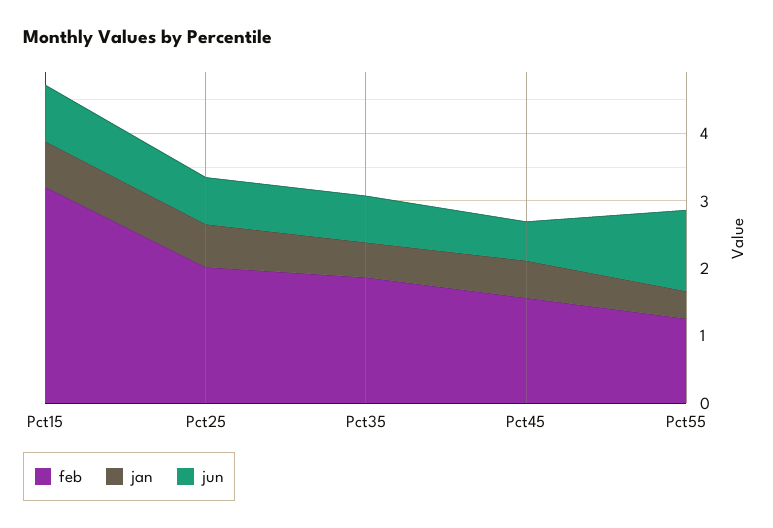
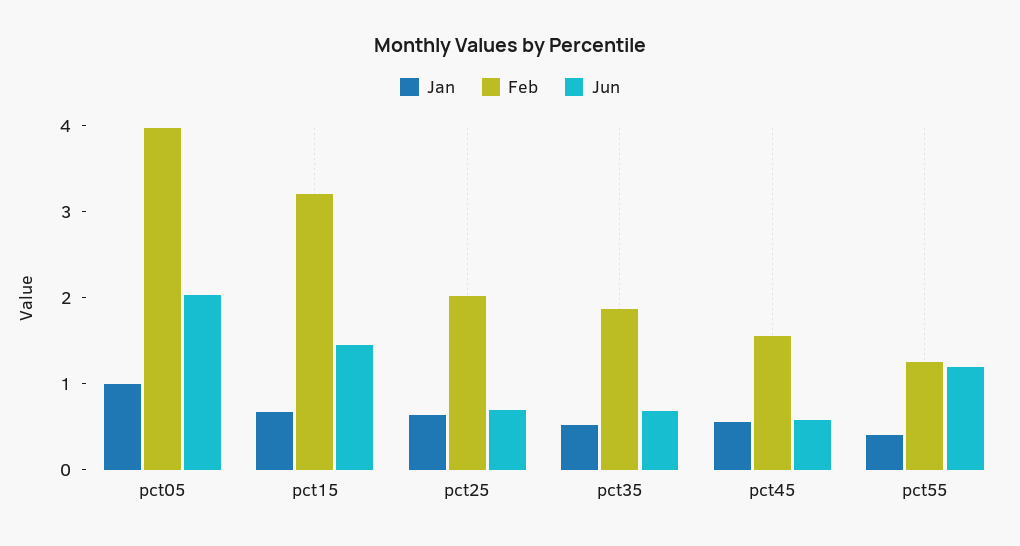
  {
    "feb": {
      "Pct15": 3.2,
      "Pct25": 2,
      "Pct35": 1.8,
      "Pct45": 1.6,
-     "Pct55": 1.2
+     "Pct55": 1.2,
+     "pct05": 4
    },
    "jan": {
      "Pct15": 0.6,
      "Pct25": 0.6,
      "Pct35": 0.6,
      "Pct45": 0.6,
-     "Pct55": 0.4
+     "Pct55": 0.4,
+     "pct05": 1
    },
    "jun": {
-     "Pct15": 0.8,
+     "Pct15": 1.4,
      "Pct25": 0.6,
      "Pct35": 0.6,
      "Pct45": 0.6,
-     "Pct55": 1.2
+     "Pct55": 1.2,
+     "pct05": 2
    }
  }

